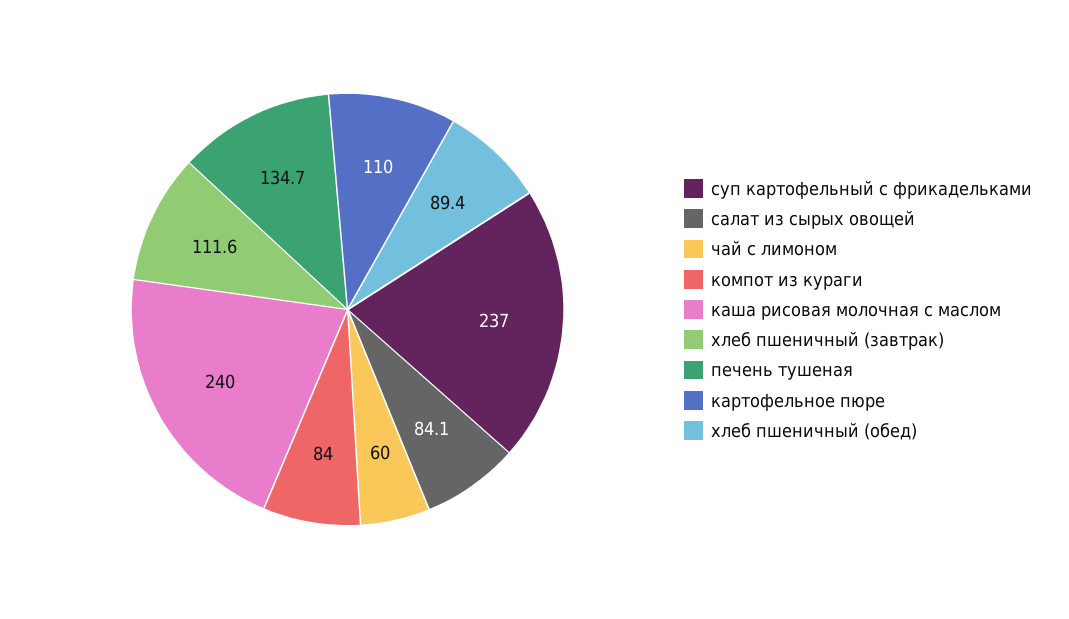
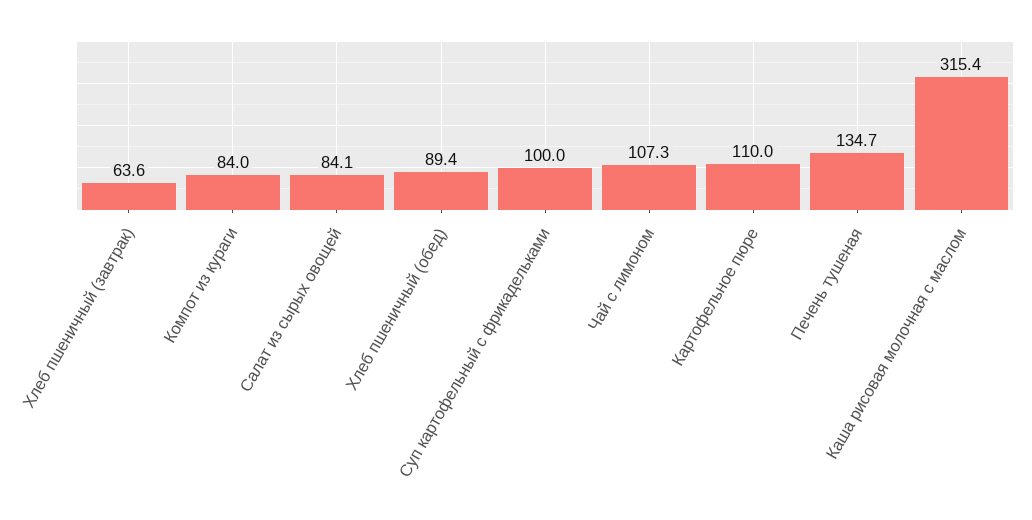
  {
-   "суп картофельный с фрикадельками": 237,
+   "суп картофельный с фрикадельками": 100,
    "салат из сырых овощей": 84.1,
-   "чай с лимоном": 60,
+   "чай с лимоном": 107.3,
    "компот из кураги": 84,
-   "каша рисовая молочная с маслом": 240,
+   "каша рисовая молочная с маслом": 315.4,
-   "хлеб пшеничный (завтрак)": 111.6,
+   "хлеб пшеничный (завтрак)": 63.6,
    "печень тушеная": 134.7,
    "картофельное пюре": 110,
    "хлеб пшеничный (обед)": 89.4
  }

